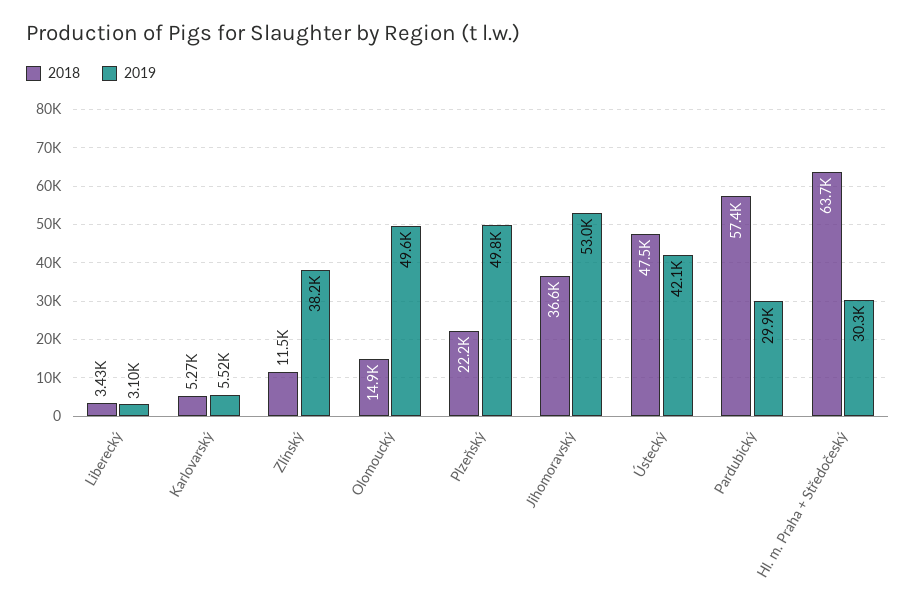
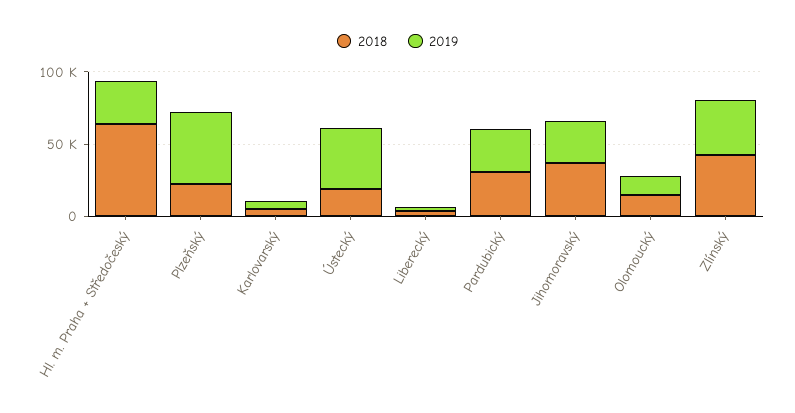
  {
    "2018": {
      "Liberecký": 3430,
      "Karlovarský": 5270,
-     "Zlínský": 11500,
+     "Zlínský": 40000,
      "Olomoucký": 14900,
      "Plzeňský": 22200,
      "Jihomoravský": 36600,
-     "Ústecký": 47500,
+     "Ústecký": 20000,
-     "Pardubický": 57400,
+     "Pardubický": 30000,
      "Hl. m. Praha + Středočeský": 63700
    },
    "2019": {
      "Liberecký": 3100,
      "Karlovarský": 5520,
      "Zlínský": 38200,
-     "Olomoucký": 49600,
+     "Olomoucký": 10000,
      "Plzeňský": 49800,
-     "Jihomoravský": 53000,
+     "Jihomoravský": 30000,
      "Ústecký": 42100,
      "Pardubický": 29900,
      "Hl. m. Praha + Středočeský": 30300
    }
  }

